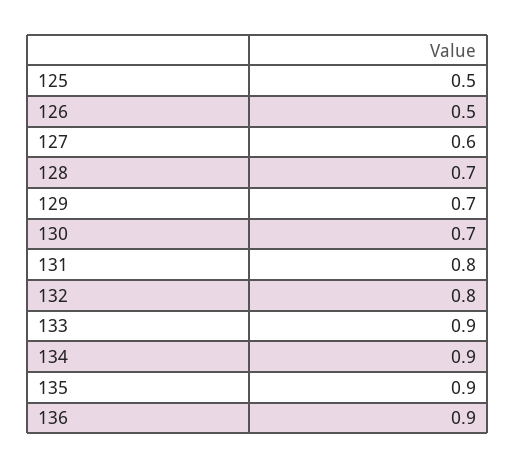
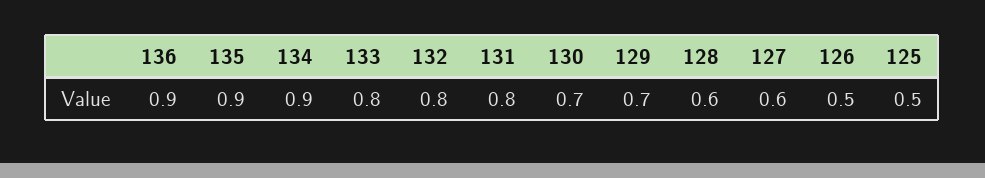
  {
    "125": 0.5,
    "126": 0.5,
    "127": 0.6,
-   "128": 0.7,
+   "128": 0.6,
    "129": 0.7,
    "130": 0.7,
    "131": 0.8,
    "132": 0.8,
-   "133": 0.9,
+   "133": 0.8,
    "134": 0.9,
    "135": 0.9,
    "136": 0.9
  }

